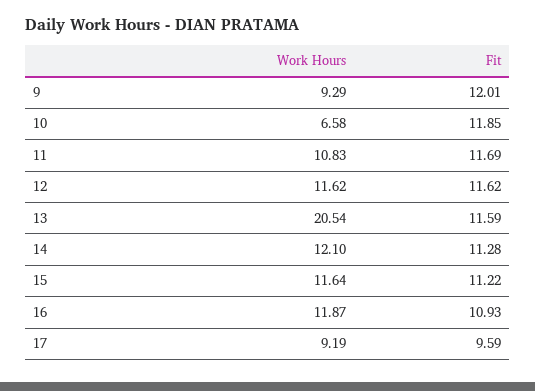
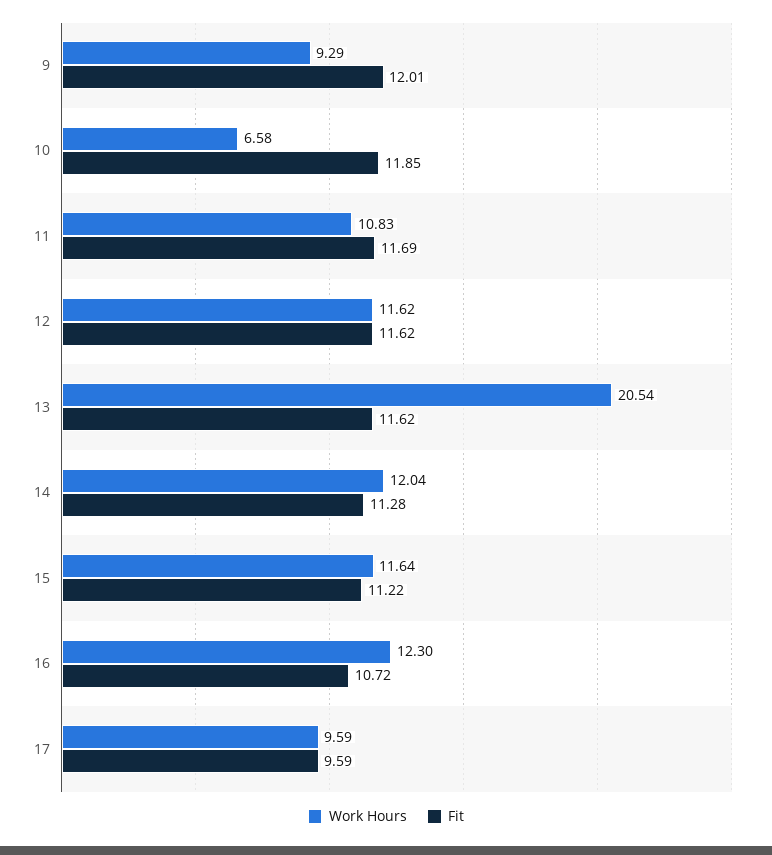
  {
    "Work Hours": {
      "9": 9.29,
      "10": 6.58,
      "11": 10.83,
      "12": 11.62,
      "13": 20.54,
-     "14": 12.1,
+     "14": 12.04,
      "15": 11.64,
-     "16": 11.87,
+     "16": 12.3,
-     "17": 9.19
+     "17": 9.59
    },
    "Fit": {
      "9": 12.01,
      "10": 11.85,
      "11": 11.69,
      "12": 11.62,
-     "13": 11.59,
+     "13": 11.62,
      "14": 11.28,
      "15": 11.22,
-     "16": 10.93,
+     "16": 10.72,
      "17": 9.59
    }
  }

